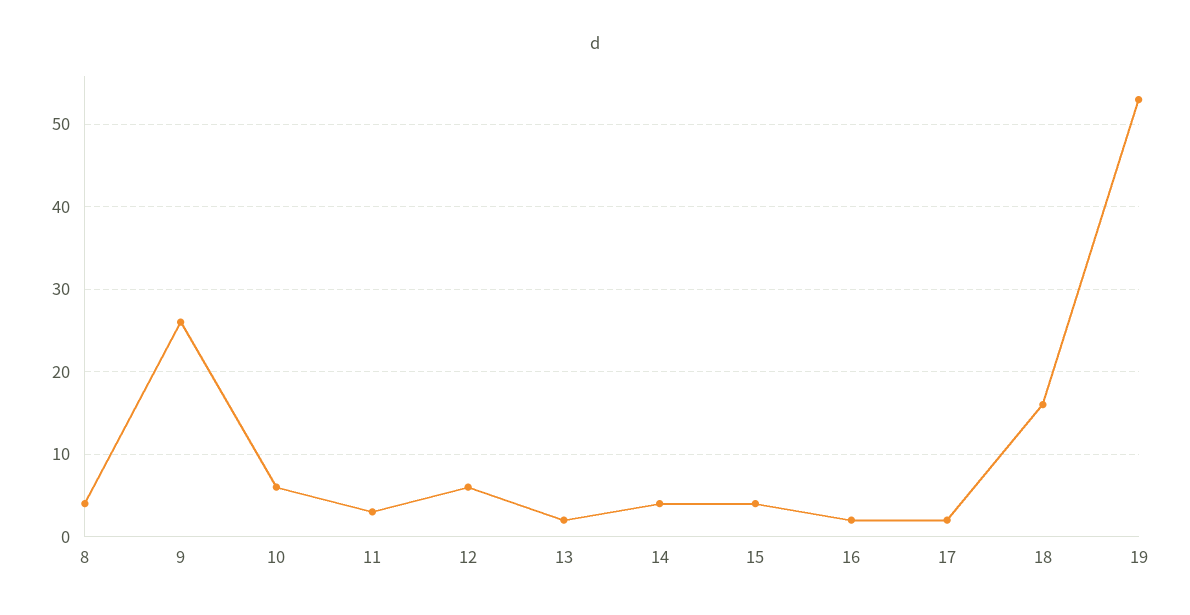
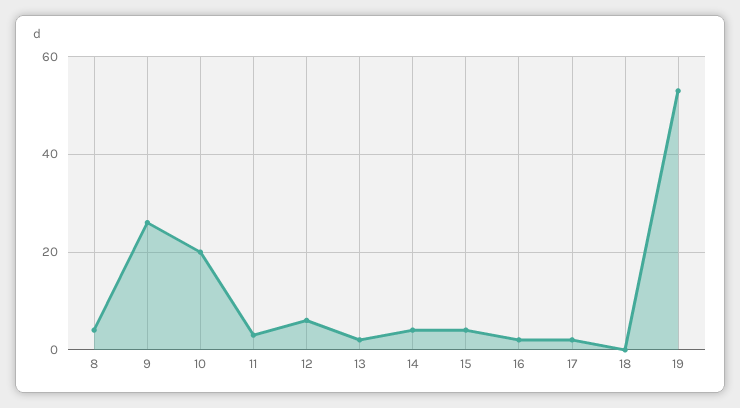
  {
    "8": 4,
    "9": 26,
-   "10": 6,
+   "10": 20,
    "11": 3,
    "12": 6,
    "13": 2,
    "14": 4,
    "15": 4,
    "16": 2,
    "17": 2,
-   "18": 16,
+   "18": 0,
    "19": 53
  }

